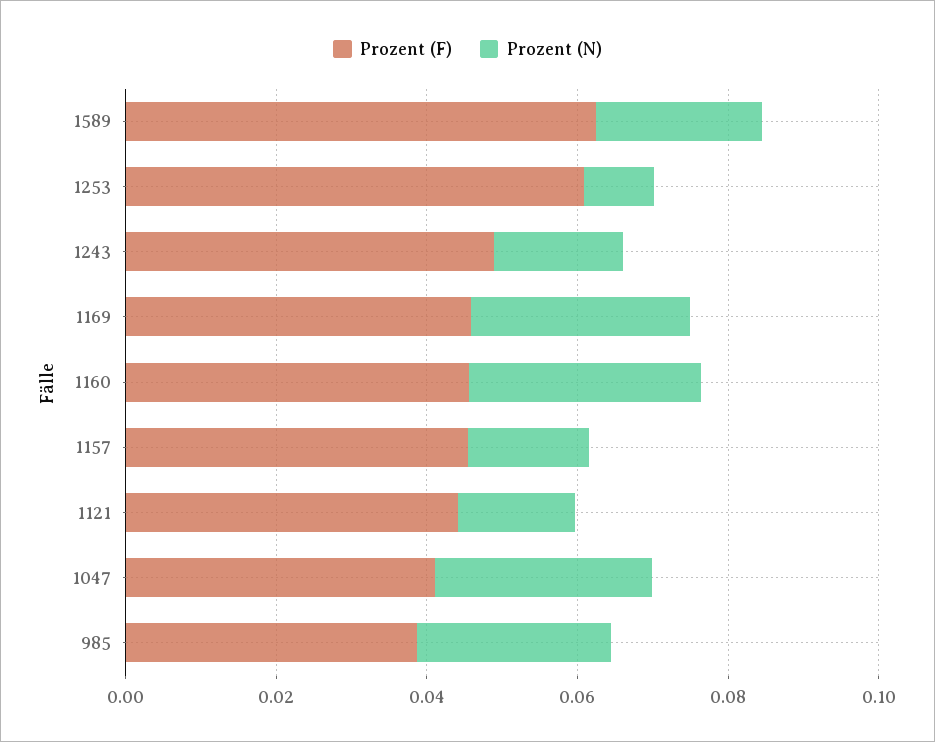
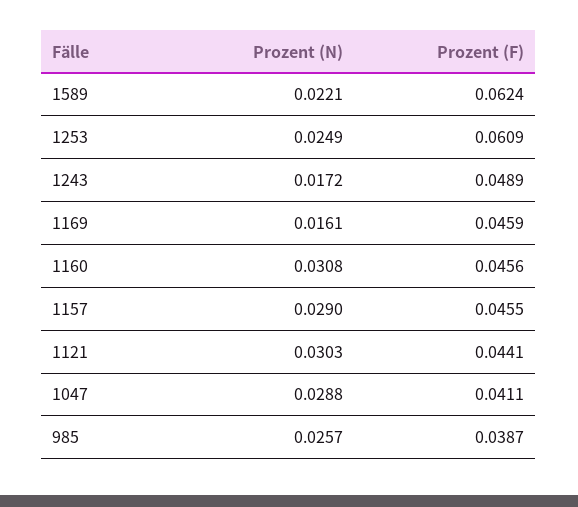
  {
    "Prozent (F)": {
      "1589": 0.0624,
      "1253": 0.0609,
      "1243": 0.0489,
      "1169": 0.0459,
      "1160": 0.0456,
      "1157": 0.0455,
      "1121": 0.0441,
      "1047": 0.0411,
      "985": 0.0387
    },
    "Prozent (N)": {
      "1589": 0.0221,
-     "1253": 0.01,
+     "1253": 0.0249,
      "1243": 0.0172,
-     "1169": 0.03,
+     "1169": 0.0161,
      "1160": 0.0308,
-     "1157": 0.015,
+     "1157": 0.029,
-     "1121": 0.015,
+     "1121": 0.0303,
      "1047": 0.0288,
      "985": 0.0257
    }
  }

